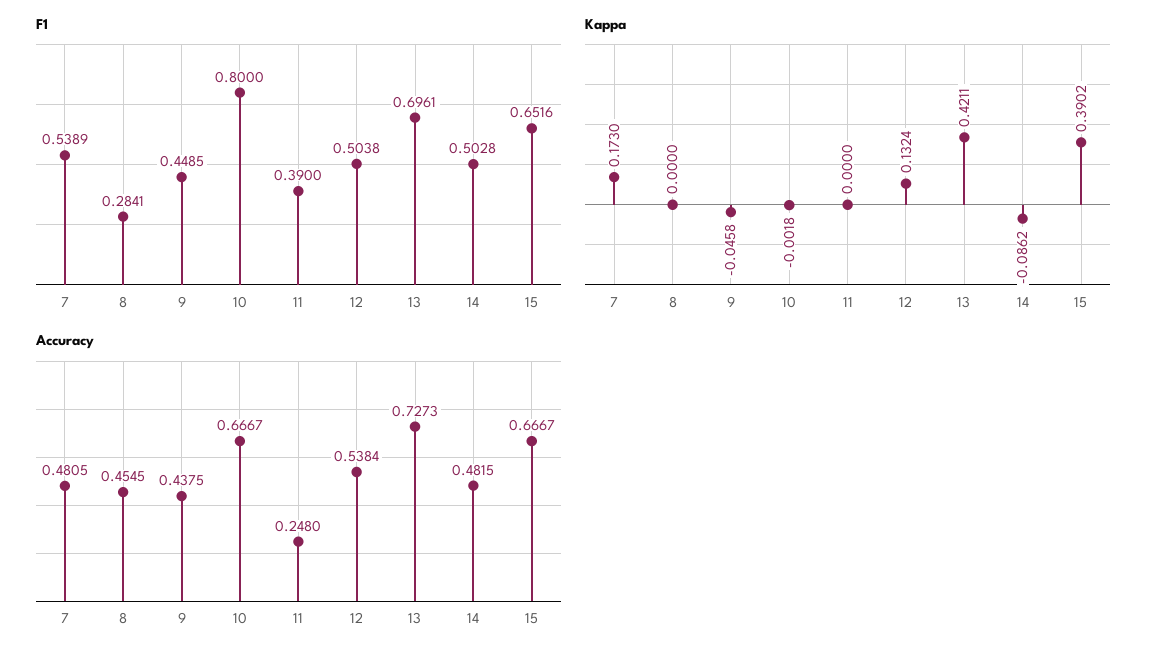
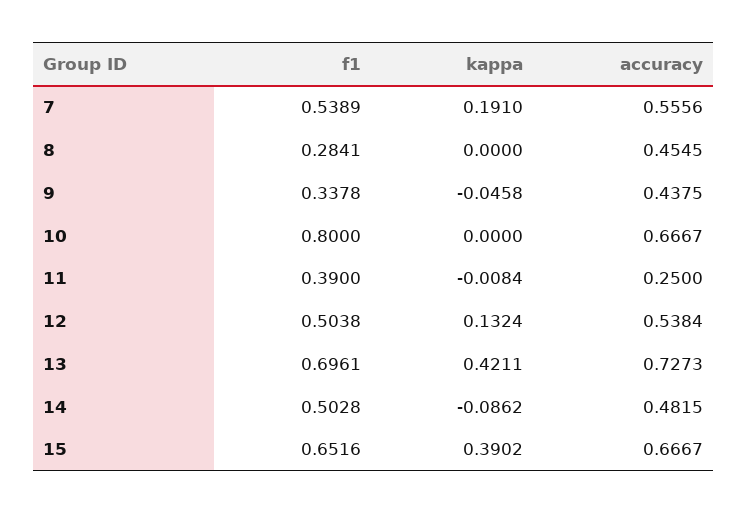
  {
    "F1": {
      "7": 0.5389,
      "8": 0.2841,
-     "9": 0.4485,
+     "9": 0.3378,
      "10": 0.8,
      "11": 0.39,
      "12": 0.5038,
      "13": 0.6961,
      "14": 0.5028,
      "15": 0.6516
    },
    "Kappa": {
-     "7": 0.173,
+     "7": 0.191,
      "8": 0,
      "9": -0.0458,
-     "10": -0.0018,
+     "10": 0,
-     "11": 0,
+     "11": -0.0084,
      "12": 0.1324,
      "13": 0.4211,
      "14": -0.0862,
      "15": 0.3902
    },
    "Accuracy": {
-     "7": 0.4805,
+     "7": 0.5556,
      "8": 0.4545,
      "9": 0.4375,
      "10": 0.6667,
-     "11": 0.248,
+     "11": 0.25,
      "12": 0.5384,
      "13": 0.7273,
      "14": 0.4815,
      "15": 0.6667
    }
  }

